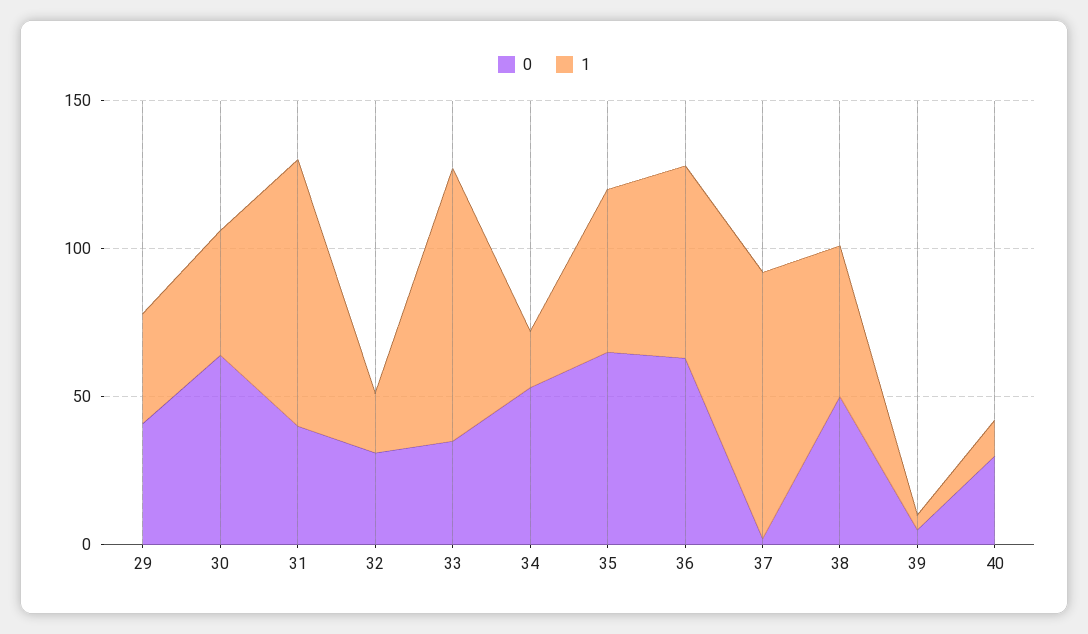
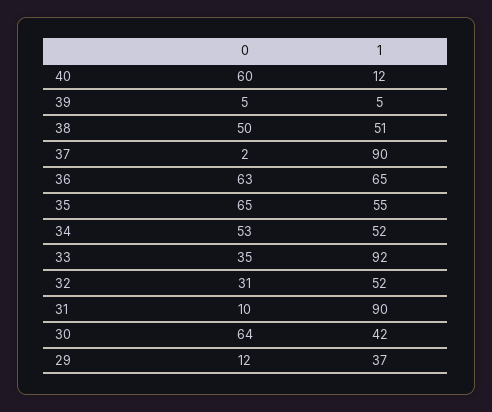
  {
    "0": {
-     "29": 40,
+     "29": 12,
      "30": 64,
-     "31": 40,
+     "31": 10,
      "32": 31,
      "33": 35,
      "34": 53,
      "35": 65,
      "36": 63,
      "37": 2,
      "38": 50,
      "39": 5,
-     "40": 30
+     "40": 60
    },
    "1": {
      "29": 37,
      "30": 42,
      "31": 90,
-     "32": 20,
+     "32": 52,
      "33": 92,
-     "34": 20,
+     "34": 52,
      "35": 55,
      "36": 65,
      "37": 90,
      "38": 51,
      "39": 5,
      "40": 12
    }
  }

